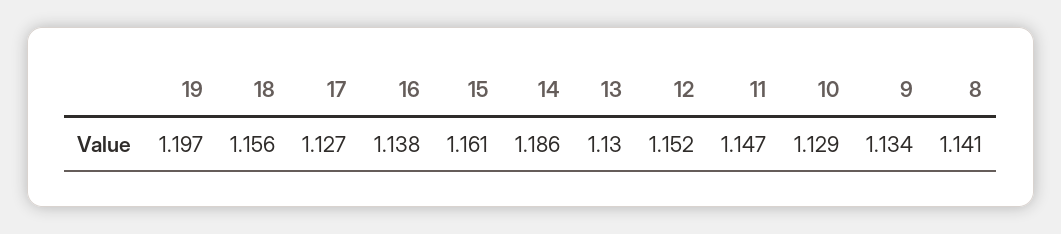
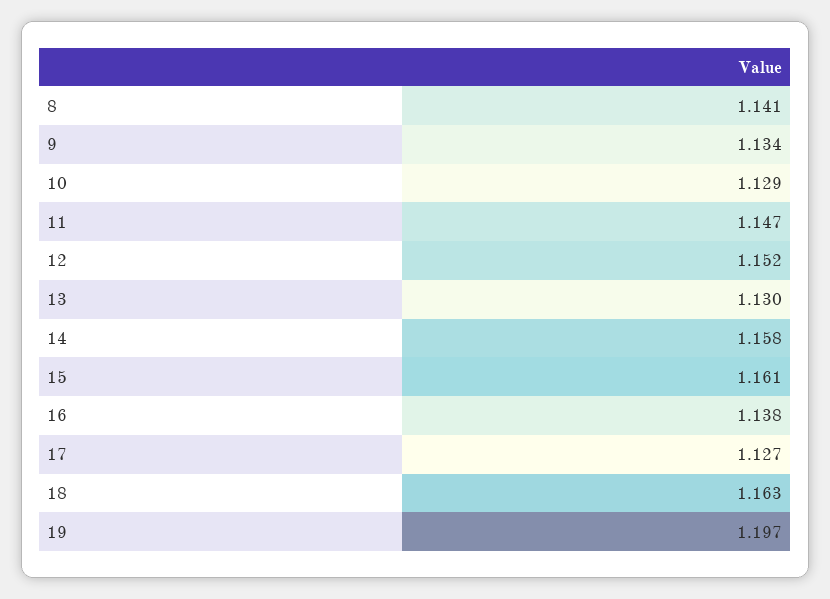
  {
    "19": 1.197,
-   "18": 1.156,
+   "18": 1.163,
    "17": 1.127,
    "16": 1.138,
    "15": 1.161,
-   "14": 1.186,
+   "14": 1.158,
    "13": 1.13,
    "12": 1.152,
    "11": 1.147,
    "10": 1.129,
    "9": 1.134,
    "8": 1.141
  }

